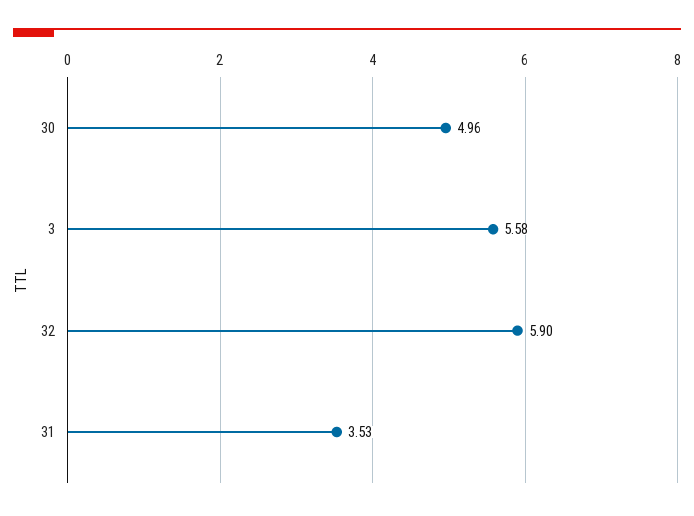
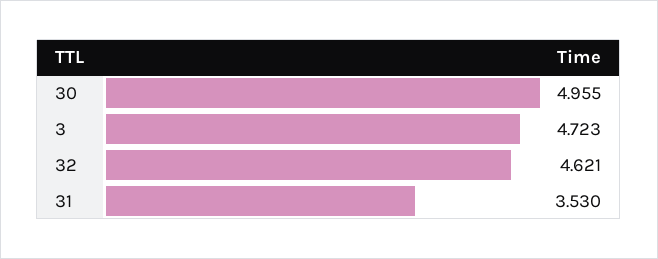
  {
    "30": 4.955,
-   "3": 5.58,
+   "3": 4.723,
-   "32": 5.9,
+   "32": 4.621,
    "31": 3.53
  }

